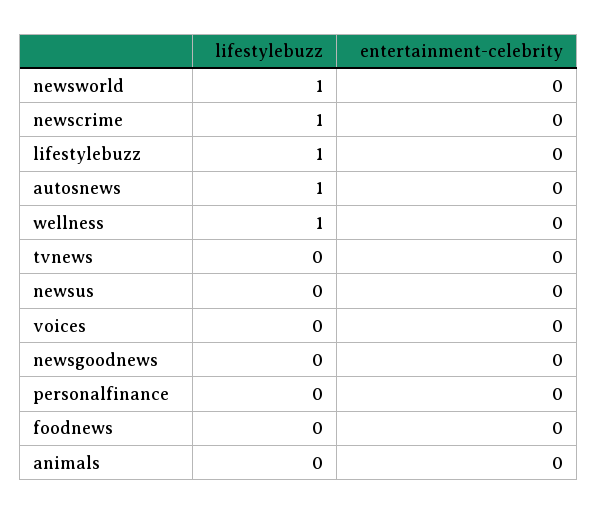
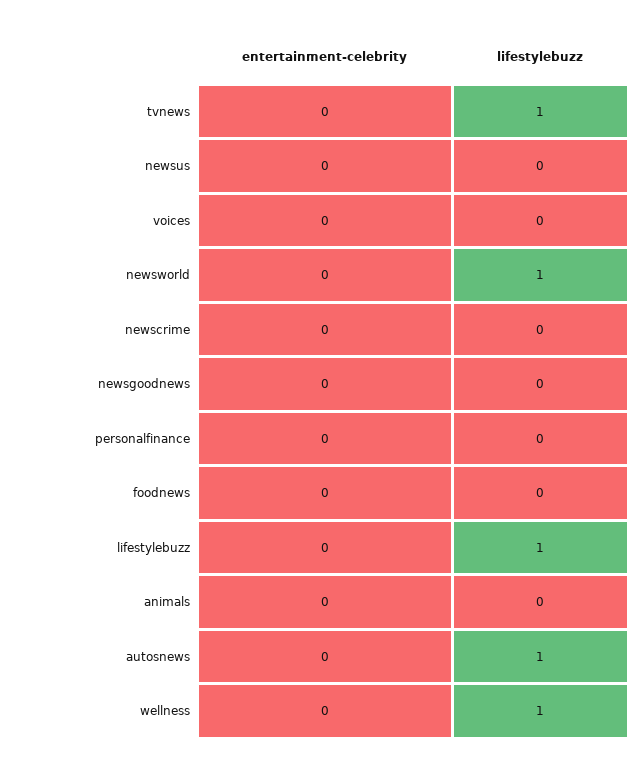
  {
    "lifestylebuzz": {
      "newsworld": 1,
-     "newscrime": 1,
+     "newscrime": 0,
      "lifestylebuzz": 1,
      "autosnews": 1,
      "wellness": 1,
-     "tvnews": 0,
+     "tvnews": 1,
      "newsus": 0,
      "voices": 0,
      "newsgoodnews": 0,
      "personalfinance": 0,
      "foodnews": 0,
      "animals": 0
    },
    "entertainment-celebrity": {
      "newsworld": 0,
      "newscrime": 0,
      "lifestylebuzz": 0,
      "autosnews": 0,
      "wellness": 0,
      "tvnews": 0,
      "newsus": 0,
      "voices": 0,
      "newsgoodnews": 0,
      "personalfinance": 0,
      "foodnews": 0,
      "animals": 0
    }
  }

